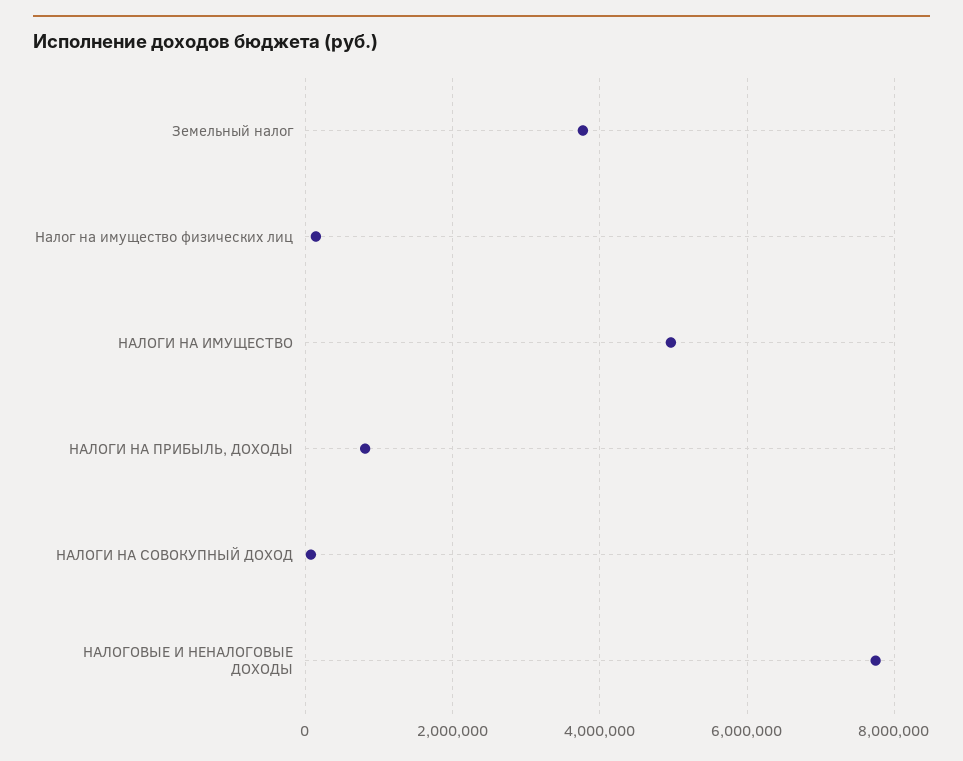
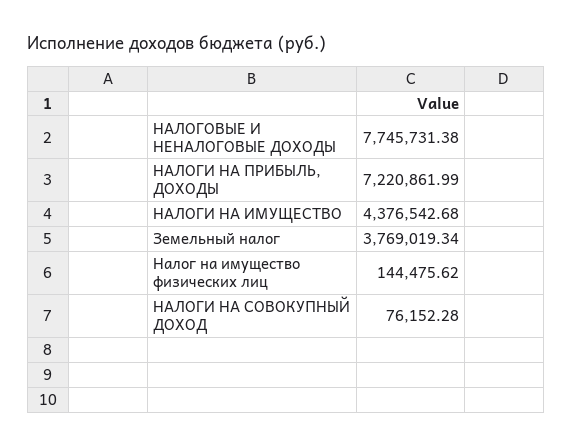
  {
    "Земельный налог": 3769019.34,
    "Налог на имущество физических лиц": 144475.62,
-   "НАЛОГИ НА ИМУЩЕСТВО": 5000000,
+   "НАЛОГИ НА ИМУЩЕСТВО": 4376542.68,
-   "НАЛОГИ НА ПРИБЫЛЬ, ДОХОДЫ": 800000,
+   "НАЛОГИ НА ПРИБЫЛЬ, ДОХОДЫ": 7220861.99,
    "НАЛОГИ НА СОВОКУПНЫЙ ДОХОД": 76152.28,
    "НАЛОГОВЫЕ И НЕНАЛОГОВЫЕ ДОХОДЫ": 7745731.38
  }

